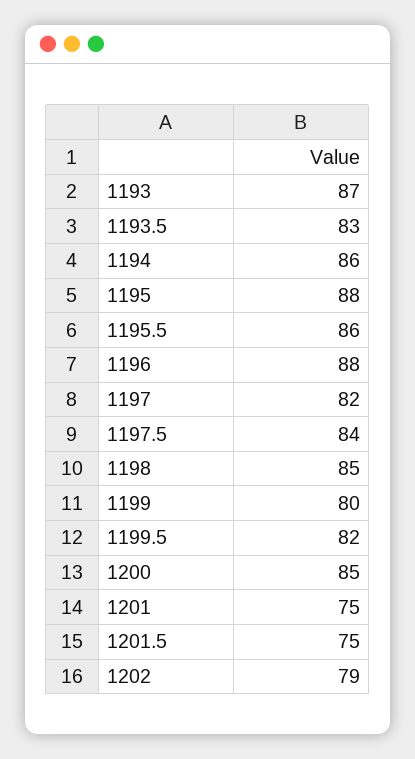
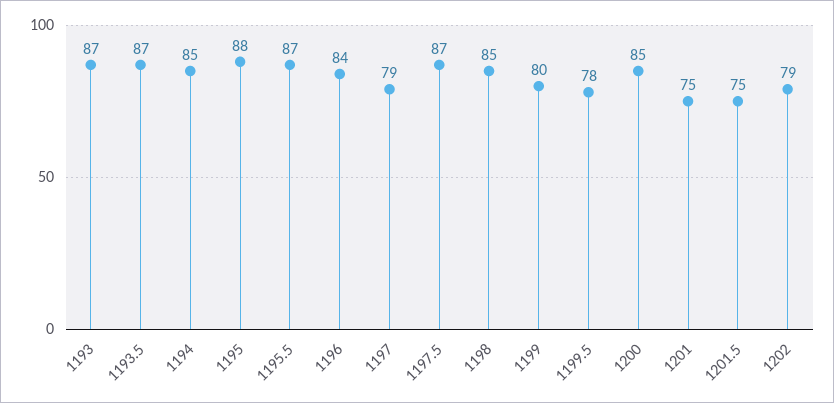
  {
    "1193": 87,
-   "1193.5": 83,
+   "1193.5": 87,
-   "1194": 86,
+   "1194": 85,
    "1195": 88,
-   "1195.5": 86,
+   "1195.5": 87,
-   "1196": 88,
+   "1196": 84,
-   "1197": 82,
+   "1197": 79,
-   "1197.5": 84,
+   "1197.5": 87,
    "1198": 85,
    "1199": 80,
-   "1199.5": 82,
+   "1199.5": 78,
    "1200": 85,
    "1201": 75,
    "1201.5": 75,
    "1202": 79
  }

